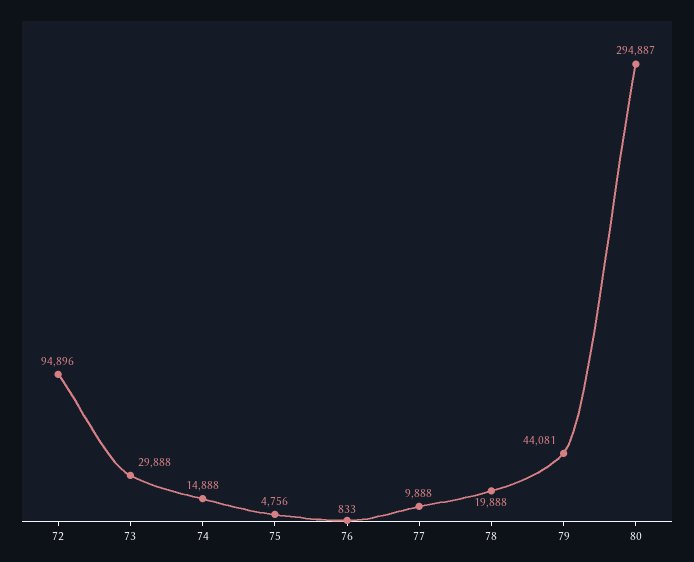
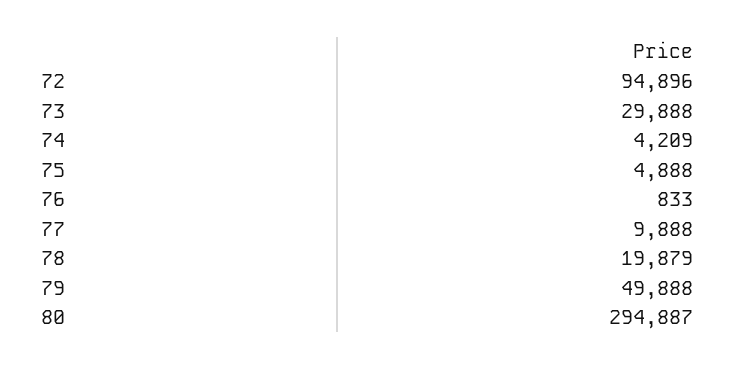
  {
    "72": 94896,
    "73": 29888,
-   "74": 14888,
+   "74": 4209,
-   "75": 4756,
+   "75": 4888,
    "76": 833,
    "77": 9888,
-   "78": 19888,
+   "78": 19879,
-   "79": 44081,
+   "79": 49888,
    "80": 294887
  }

